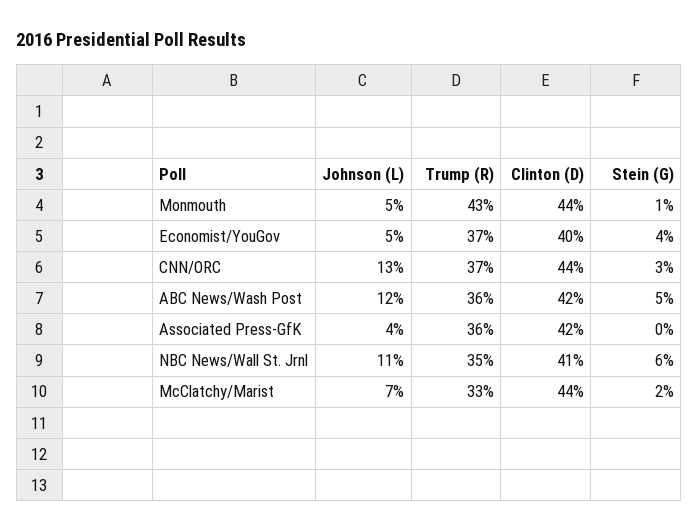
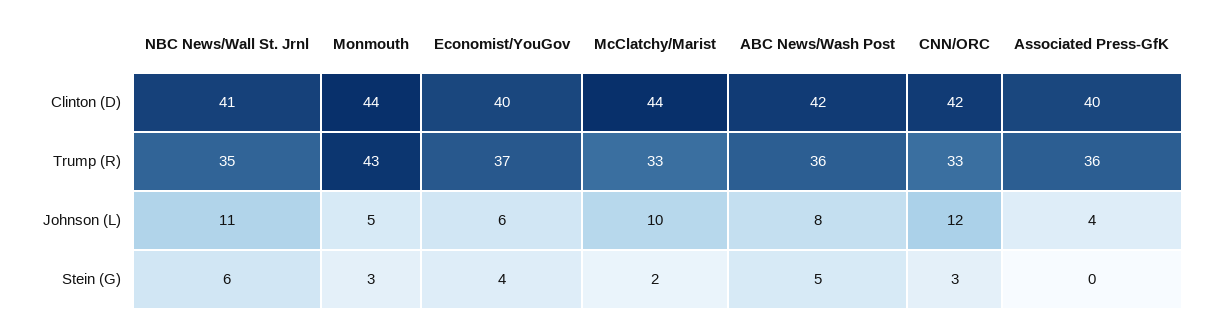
  {
    "Johnson (L)": {
      "Monmouth": 5,
-     "Economist/YouGov": 5,
+     "Economist/YouGov": 6,
-     "CNN/ORC": 13,
+     "CNN/ORC": 12,
-     "ABC News/Wash Post": 12,
+     "ABC News/Wash Post": 8,
      "Associated Press-GfK": 4,
      "NBC News/Wall St. Jrnl": 11,
-     "McClatchy/Marist": 7
+     "McClatchy/Marist": 10
    },
    "Trump (R)": {
      "Monmouth": 43,
      "Economist/YouGov": 37,
-     "CNN/ORC": 37,
+     "CNN/ORC": 33,
      "ABC News/Wash Post": 36,
      "Associated Press-GfK": 36,
      "NBC News/Wall St. Jrnl": 35,
      "McClatchy/Marist": 33
    },
    "Clinton (D)": {
      "Monmouth": 44,
      "Economist/YouGov": 40,
-     "CNN/ORC": 44,
+     "CNN/ORC": 42,
      "ABC News/Wash Post": 42,
-     "Associated Press-GfK": 42,
+     "Associated Press-GfK": 40,
      "NBC News/Wall St. Jrnl": 41,
      "McClatchy/Marist": 44
    },
    "Stein (G)": {
-     "Monmouth": 1,
+     "Monmouth": 3,
      "Economist/YouGov": 4,
      "CNN/ORC": 3,
      "ABC News/Wash Post": 5,
      "Associated Press-GfK": 0,
      "NBC News/Wall St. Jrnl": 6,
      "McClatchy/Marist": 2
    }
  }

